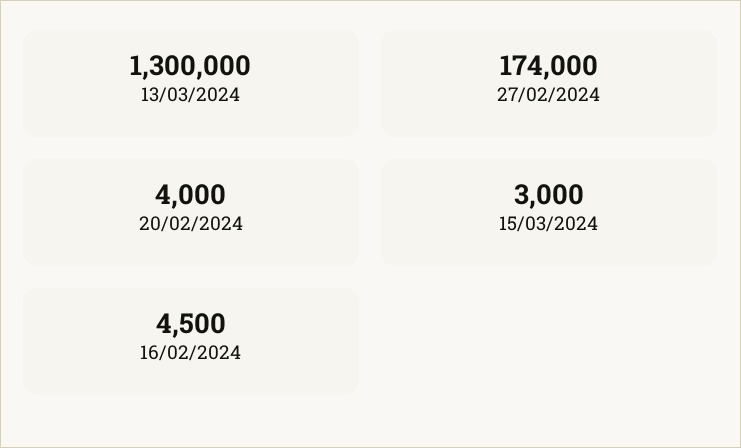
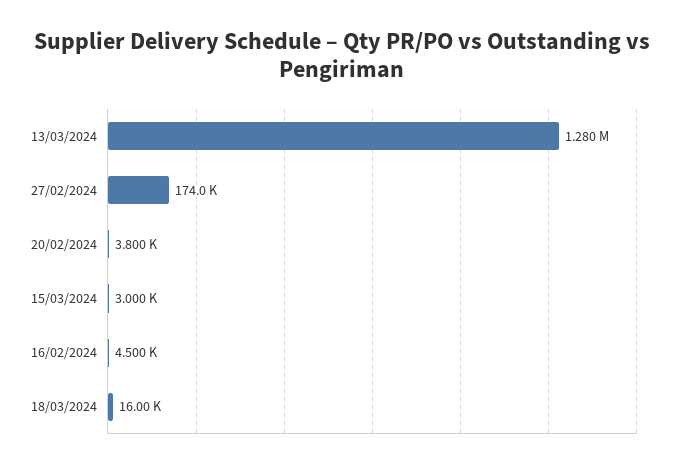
  {
-   "13/03/2024": 1300000,
+   "13/03/2024": 1280000,
    "27/02/2024": 174000,
-   "20/02/2024": 4000,
+   "20/02/2024": 3800,
    "15/03/2024": 3000,
-   "16/02/2024": 4500
+   "16/02/2024": 4500,
+   "18/03/2024": 16000
  }

